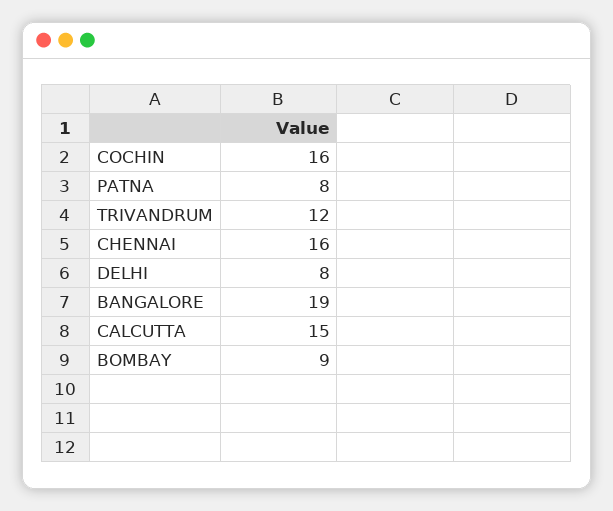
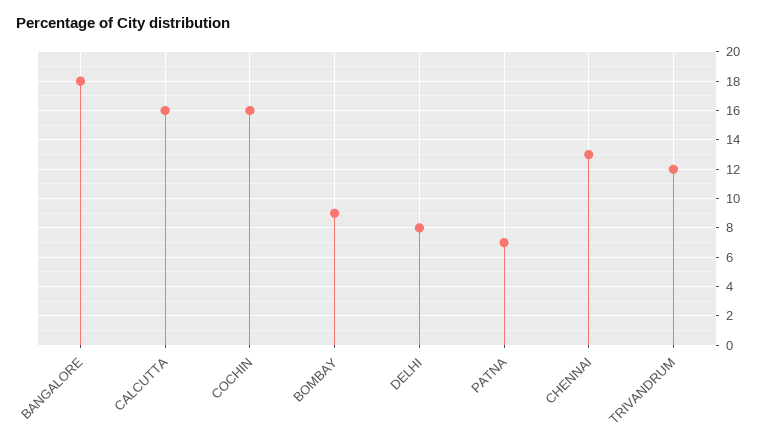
  {
    "COCHIN": 16,
-   "PATNA": 8,
+   "PATNA": 7,
    "TRIVANDRUM": 12,
-   "CHENNAI": 16,
+   "CHENNAI": 13,
    "DELHI": 8,
-   "BANGALORE": 19,
+   "BANGALORE": 18,
-   "CALCUTTA": 15,
+   "CALCUTTA": 16,
    "BOMBAY": 9
  }

